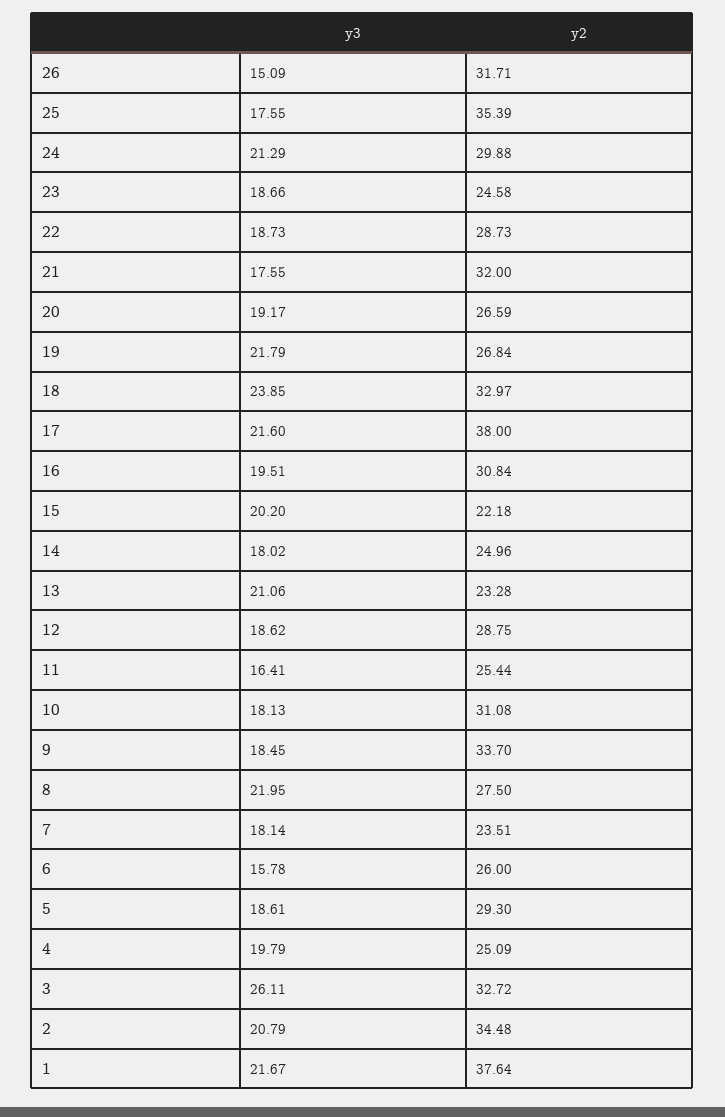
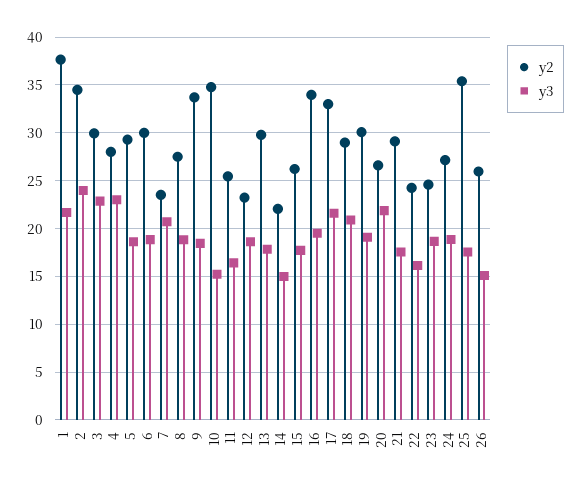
  {
    "y3": {
      "26": 15.09,
      "25": 17.55,
-     "24": 21.29,
+     "24": 19,
      "23": 18.66,
-     "22": 18.73,
+     "22": 16,
      "21": 17.55,
-     "20": 19.17,
+     "20": 22,
-     "19": 21.79,
+     "19": 19,
-     "18": 23.85,
+     "18": 21,
      "17": 21.6,
      "16": 19.51,
-     "15": 20.2,
+     "15": 18,
-     "14": 18.02,
+     "14": 15,
-     "13": 21.06,
+     "13": 18,
      "12": 18.62,
      "11": 16.41,
-     "10": 18.13,
+     "10": 15,
      "9": 18.45,
-     "8": 21.95,
+     "8": 19,
-     "7": 18.14,
+     "7": 21,
-     "6": 15.78,
+     "6": 19,
      "5": 18.61,
-     "4": 19.79,
+     "4": 23,
-     "3": 26.11,
+     "3": 23,
-     "2": 20.79,
+     "2": 24,
      "1": 21.67
    },
    "y2": {
-     "26": 31.71,
+     "26": 26,
      "25": 35.39,
-     "24": 29.88,
+     "24": 27,
      "23": 24.58,
-     "22": 28.73,
+     "22": 24,
-     "21": 32,
+     "21": 29,
      "20": 26.59,
-     "19": 26.84,
+     "19": 30,
-     "18": 32.97,
+     "18": 29,
-     "17": 38,
+     "17": 33,
-     "16": 30.84,
+     "16": 34,
-     "15": 22.18,
+     "15": 26,
-     "14": 24.96,
+     "14": 22,
-     "13": 23.28,
+     "13": 30,
-     "12": 28.75,
+     "12": 23,
      "11": 25.44,
-     "10": 31.08,
+     "10": 35,
      "9": 33.7,
      "8": 27.5,
      "7": 23.51,
-     "6": 26,
+     "6": 30,
      "5": 29.3,
-     "4": 25.09,
+     "4": 28,
-     "3": 32.72,
+     "3": 30,
      "2": 34.48,
      "1": 37.64
    }
  }

